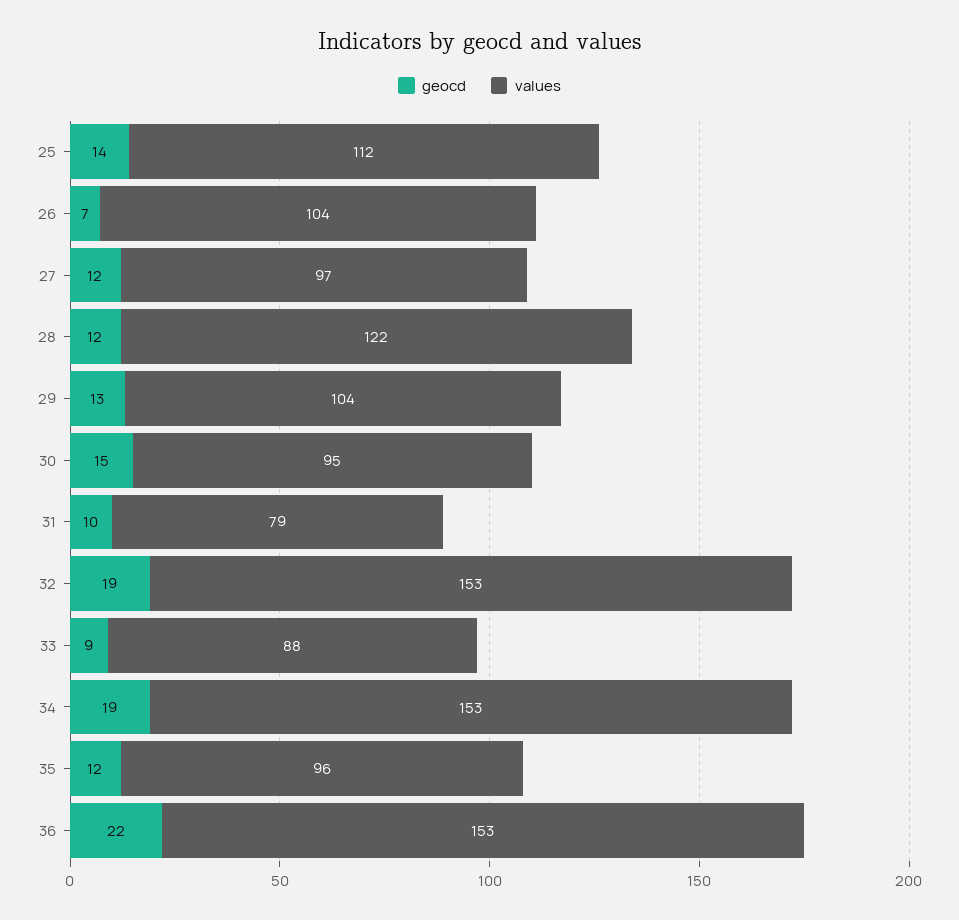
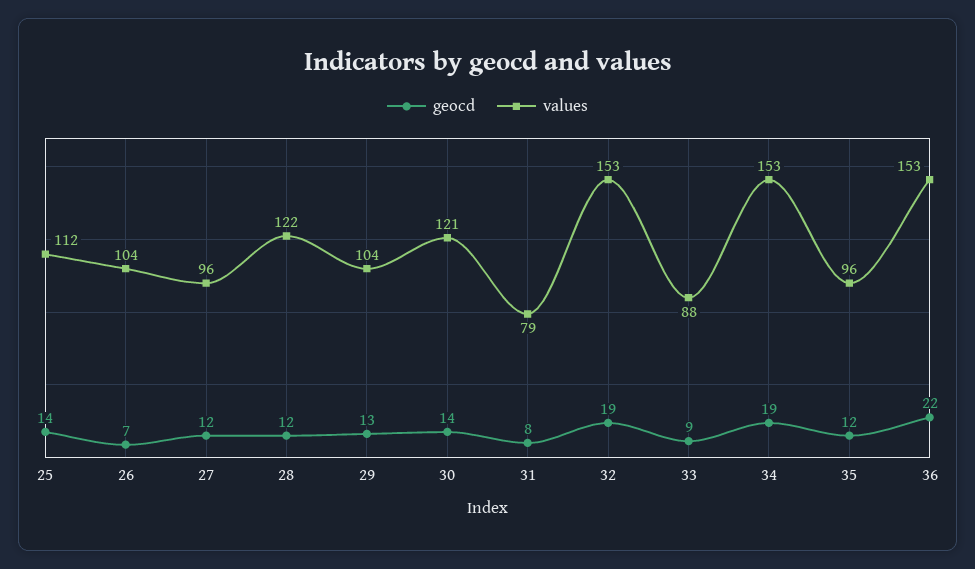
  {
    "geocd": {
      "25": 14,
      "26": 7,
      "27": 12,
      "28": 12,
      "29": 13,
-     "30": 15,
+     "30": 14,
-     "31": 10,
+     "31": 8,
      "32": 19,
      "33": 9,
      "34": 19,
      "35": 12,
      "36": 22
    },
    "values": {
      "25": 112,
      "26": 104,
-     "27": 97,
+     "27": 96,
      "28": 122,
      "29": 104,
-     "30": 95,
+     "30": 121,
      "31": 79,
      "32": 153,
      "33": 88,
      "34": 153,
      "35": 96,
      "36": 153
    }
  }

